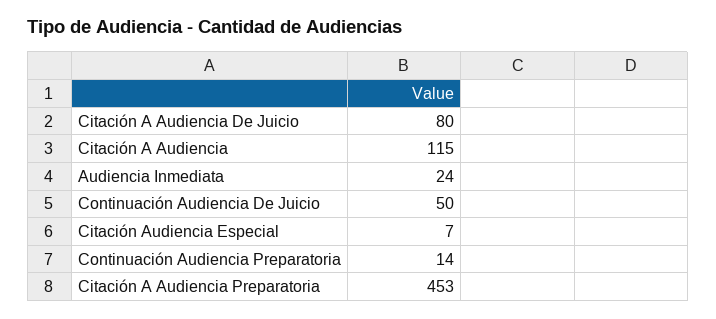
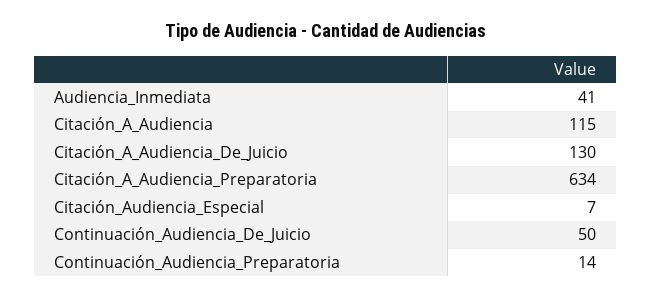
  {
-   "Citación A Audiencia De Juicio": 80,
+   "Citación A Audiencia De Juicio": 130,
    "Citación A Audiencia": 115,
-   "Audiencia Inmediata": 24,
+   "Audiencia Inmediata": 41,
    "Continuación Audiencia De Juicio": 50,
    "Citación Audiencia Especial": 7,
    "Continuación Audiencia Preparatoria": 14,
-   "Citación A Audiencia Preparatoria": 453
+   "Citación A Audiencia Preparatoria": 634
  }

